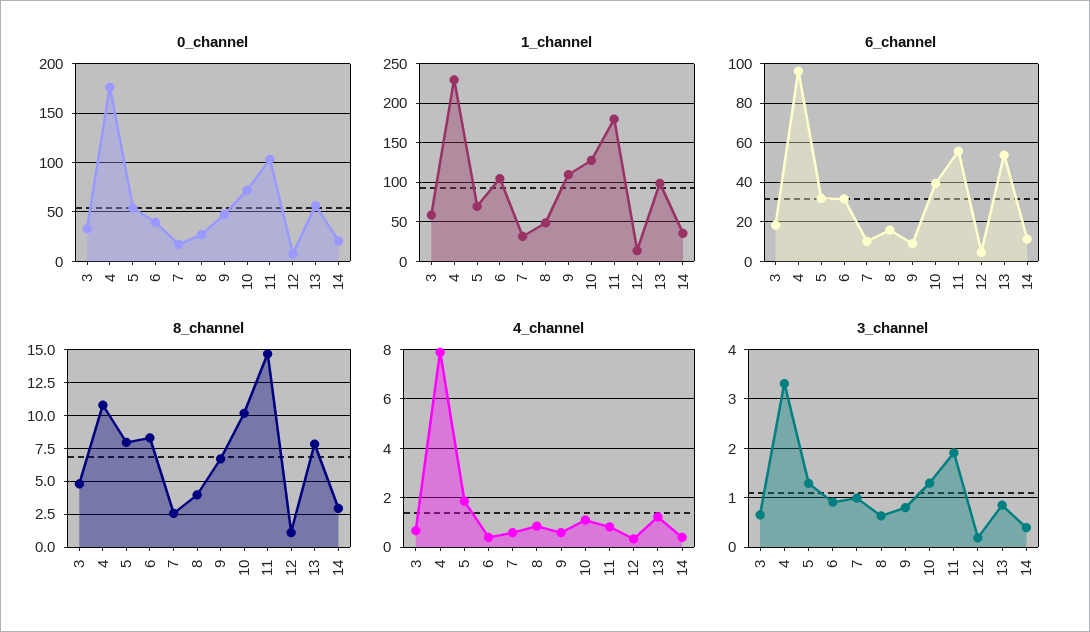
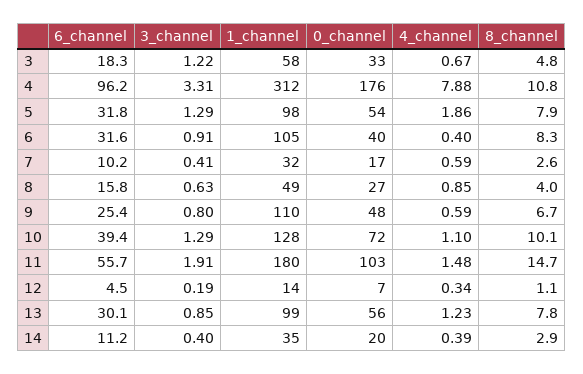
  {
    "0_channel": {
      "3": 33,
      "4": 176,
      "5": 54,
      "6": 40,
      "7": 17,
      "8": 27,
      "9": 48,
      "10": 72,
      "11": 103,
      "12": 7,
      "13": 56,
      "14": 20
    },
    "1_channel": {
      "3": 58,
-     "4": 230,
+     "4": 312,
-     "5": 70,
+     "5": 98,
      "6": 105,
      "7": 32,
      "8": 49,
      "9": 110,
      "10": 128,
      "11": 180,
      "12": 14,
      "13": 99,
      "14": 35
    },
    "6_channel": {
      "3": 18.3,
      "4": 96.2,
      "5": 31.8,
      "6": 31.6,
      "7": 10.2,
      "8": 15.8,
-     "9": 10,
+     "9": 25.4,
      "10": 39.4,
      "11": 55.7,
      "12": 4.5,
-     "13": 55,
+     "13": 30.1,
      "14": 11.2
    },
    "8_channel": {
      "3": 4.8,
      "4": 10.8,
      "5": 7.9,
      "6": 8.3,
      "7": 2.6,
      "8": 4,
      "9": 6.7,
      "10": 10.1,
      "11": 14.7,
      "12": 1.1,
      "13": 7.8,
      "14": 2.9
    },
    "4_channel": {
      "3": 0.67,
      "4": 7.88,
      "5": 1.86,
      "6": 0.4,
      "7": 0.59,
      "8": 0.85,
      "9": 0.59,
      "10": 1.1,
-     "11": 0.75,
+     "11": 1.48,
      "12": 0.34,
      "13": 1.23,
      "14": 0.39
    },
    "3_channel": {
-     "3": 0.6,
+     "3": 1.22,
      "4": 3.31,
      "5": 1.29,
      "6": 0.91,
-     "7": 1,
+     "7": 0.41,
      "8": 0.63,
      "9": 0.8,
      "10": 1.29,
      "11": 1.91,
      "12": 0.19,
      "13": 0.85,
      "14": 0.4
    }
  }

